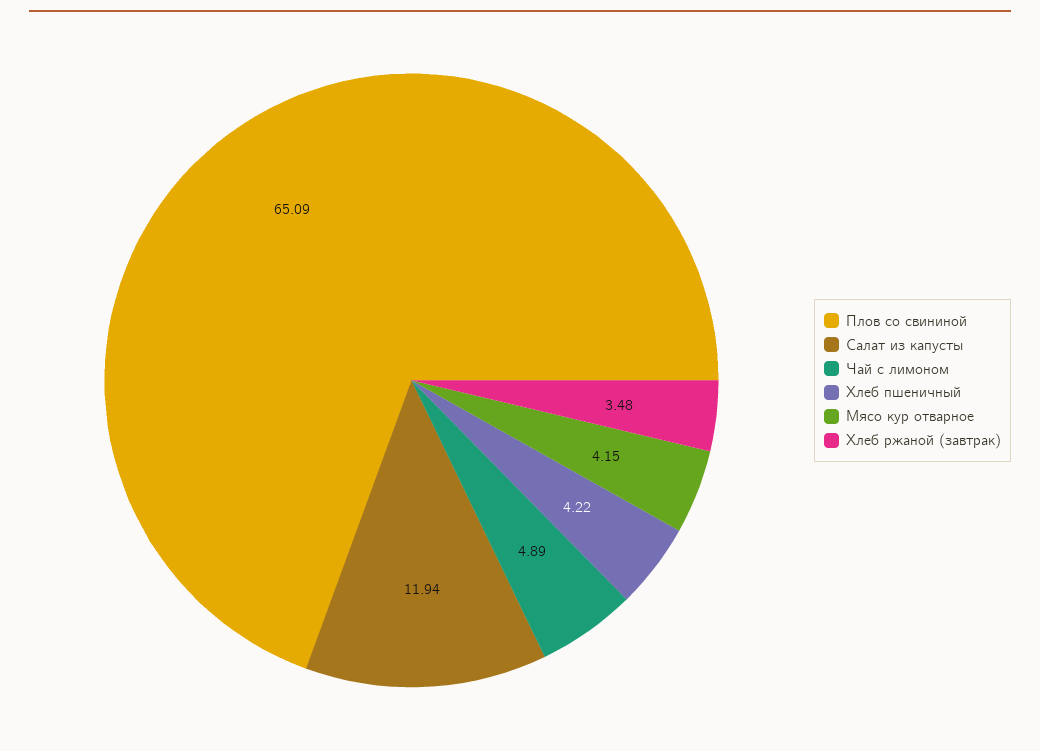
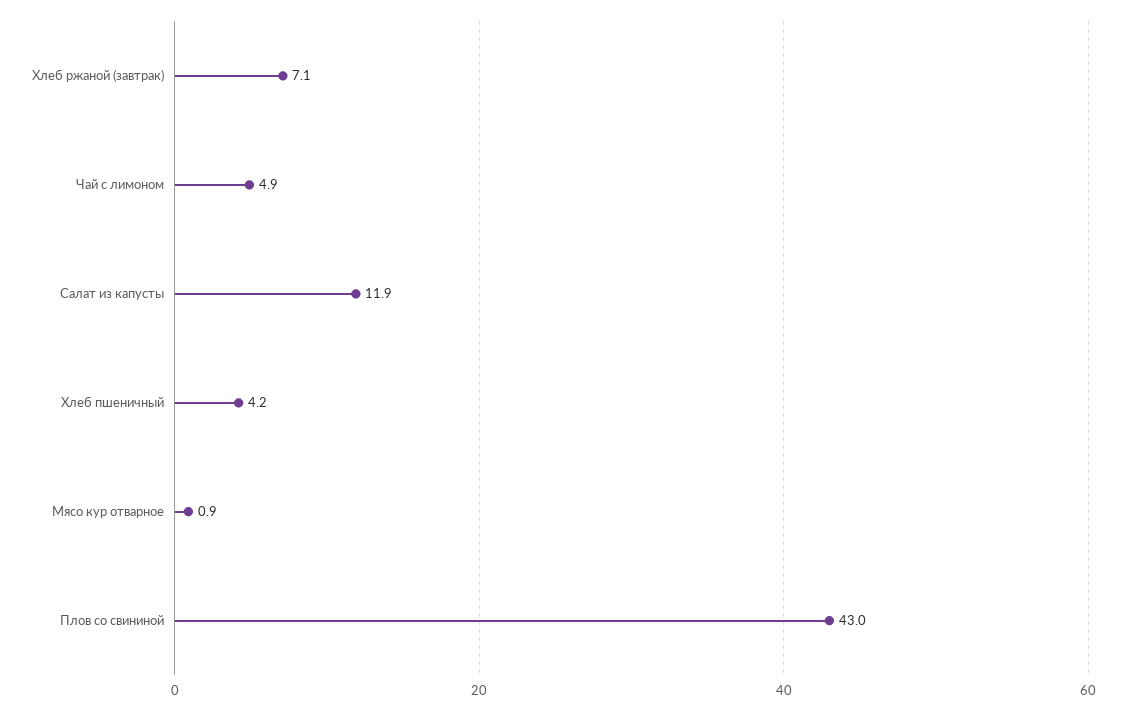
  {
-   "Плов со свининой": 65.09,
+   "Плов со свининой": 43,
    "Салат из капусты": 11.94,
    "Чай с лимоном": 4.89,
    "Хлеб пшеничный": 4.22,
-   "Мясо кур отварное": 4.15,
+   "Мясо кур отварное": 0.9,
-   "Хлеб ржаной (завтрак)": 3.48
+   "Хлеб ржаной (завтрак)": 7.1
  }

